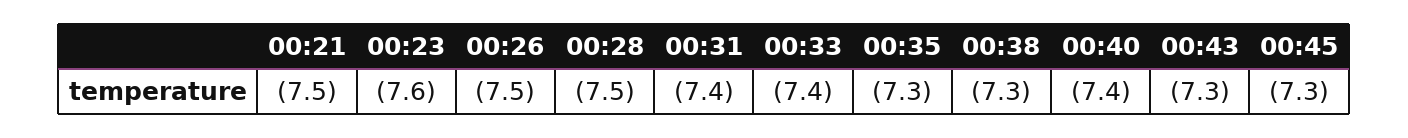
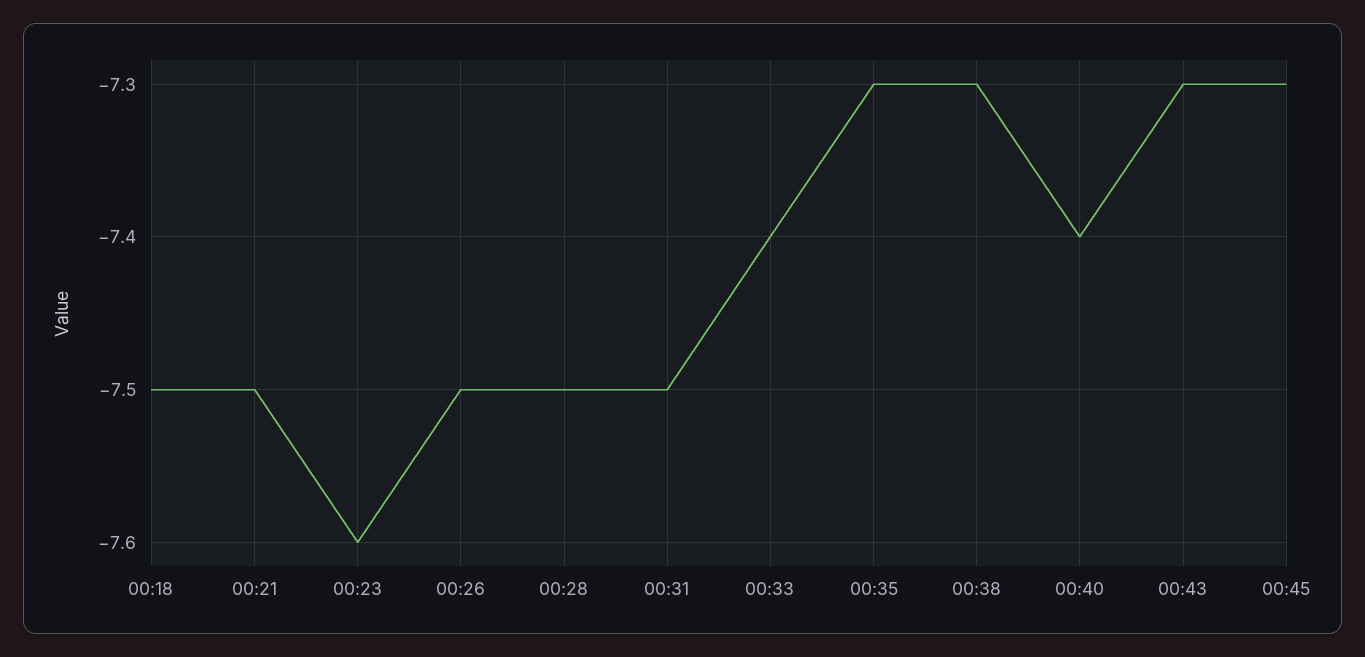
  {
    "00:21": -7.5,
    "00:23": -7.6,
    "00:26": -7.5,
    "00:28": -7.5,
-   "00:31": -7.4,
+   "00:31": -7.5,
    "00:33": -7.4,
    "00:35": -7.3,
    "00:38": -7.3,
    "00:40": -7.4,
    "00:43": -7.3,
-   "00:45": -7.3
+   "00:45": -7.3,
+   "00:18": -7.5
  }

